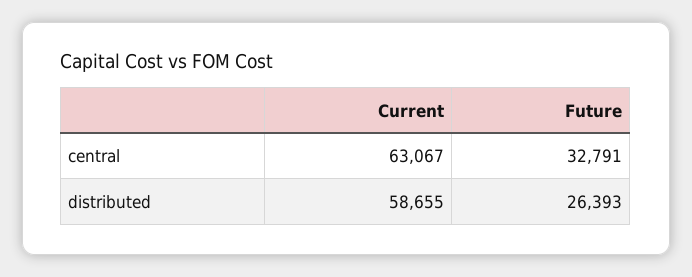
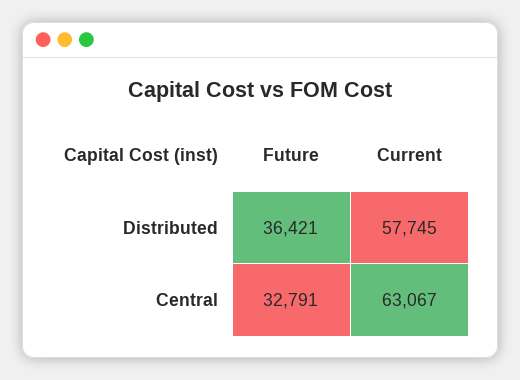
  {
    "Current": {
      "central": 63067,
-     "distributed": 58655
+     "distributed": 57745
    },
    "Future": {
      "central": 32791,
-     "distributed": 26393
+     "distributed": 36421
    }
  }

